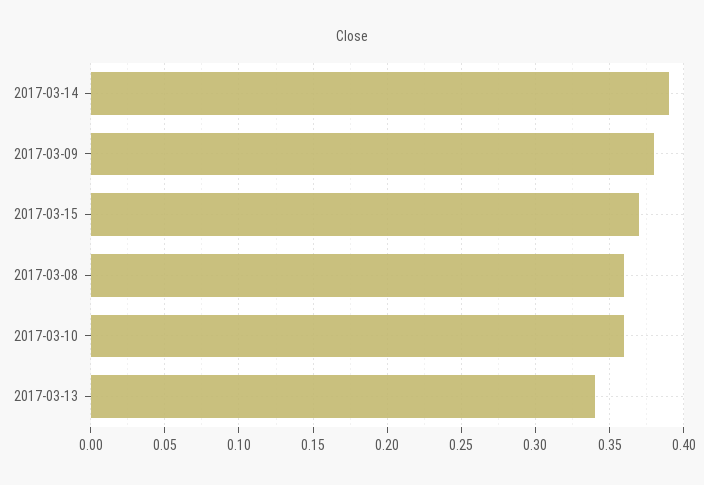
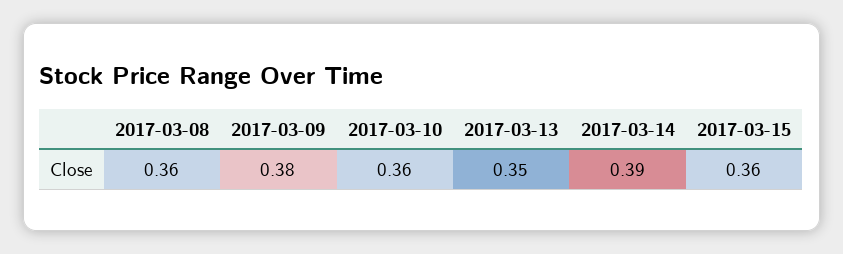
  {
    "2017-03-14": 0.39,
    "2017-03-09": 0.38,
-   "2017-03-15": 0.37,
+   "2017-03-15": 0.36,
    "2017-03-08": 0.36,
    "2017-03-10": 0.36,
-   "2017-03-13": 0.34
+   "2017-03-13": 0.35
  }

